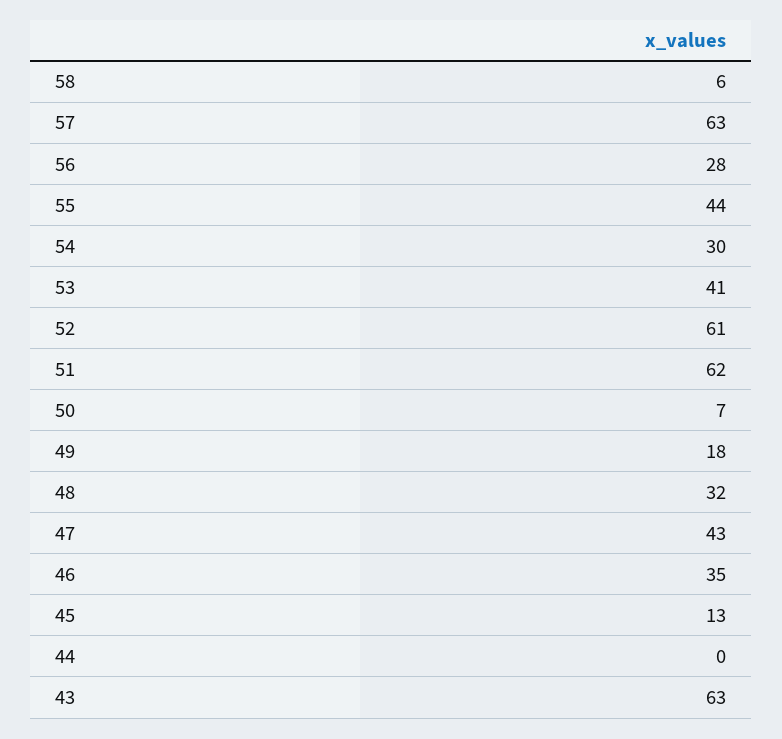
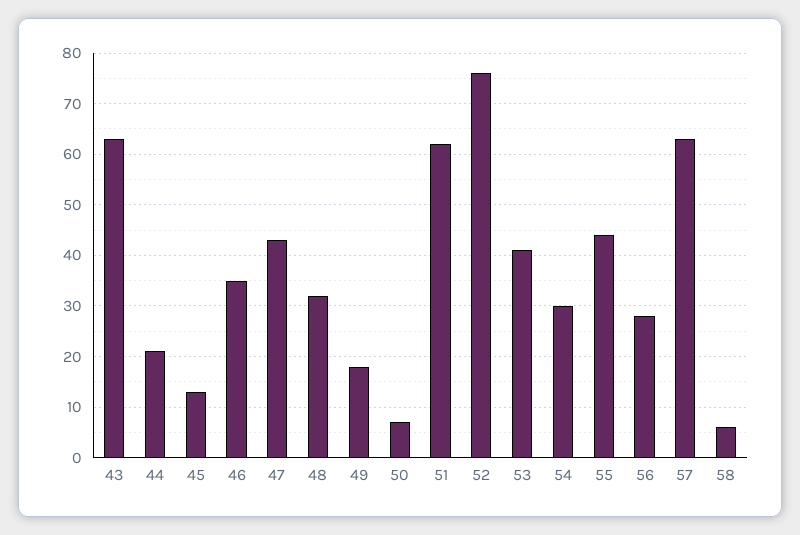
  {
    "58": 6,
    "57": 63,
    "56": 28,
    "55": 44,
    "54": 30,
    "53": 41,
-   "52": 61,
+   "52": 75,
    "51": 62,
    "50": 7,
    "49": 18,
    "48": 32,
    "47": 43,
    "46": 35,
    "45": 13,
-   "44": 0,
+   "44": 20,
    "43": 63
  }

